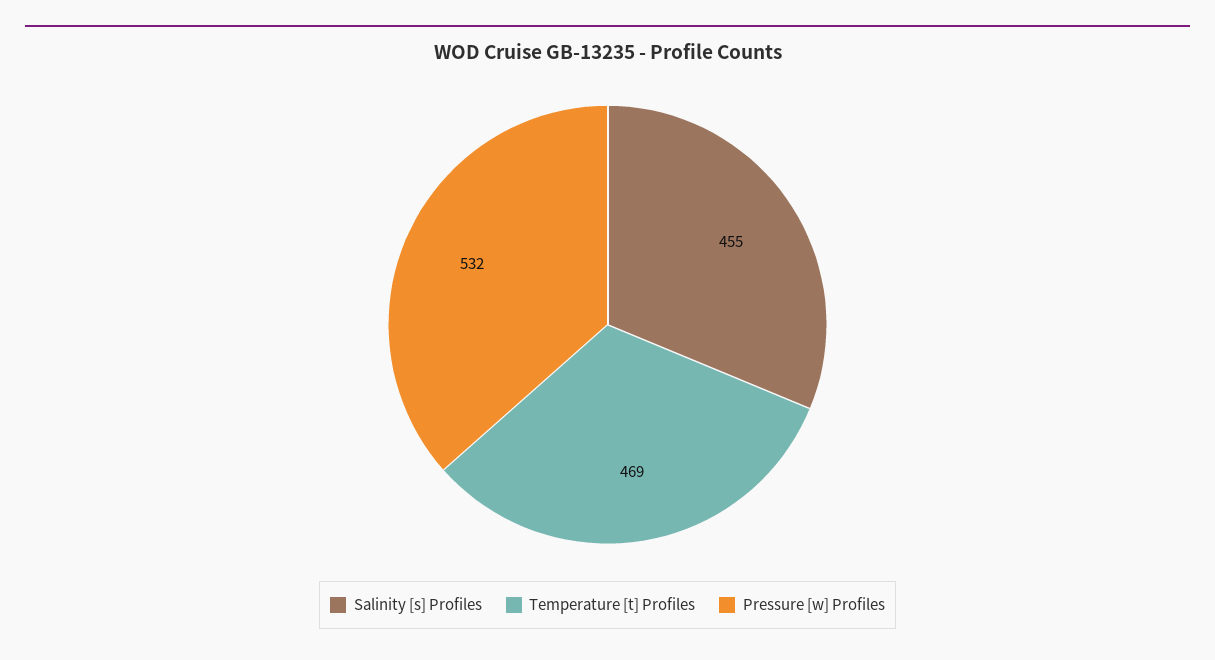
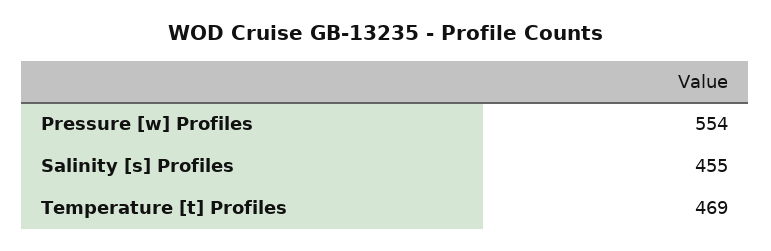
  {
    "Salinity [s] Profiles": 455,
    "Temperature [t] Profiles": 469,
-   "Pressure [w] Profiles": 532
+   "Pressure [w] Profiles": 554
  }

